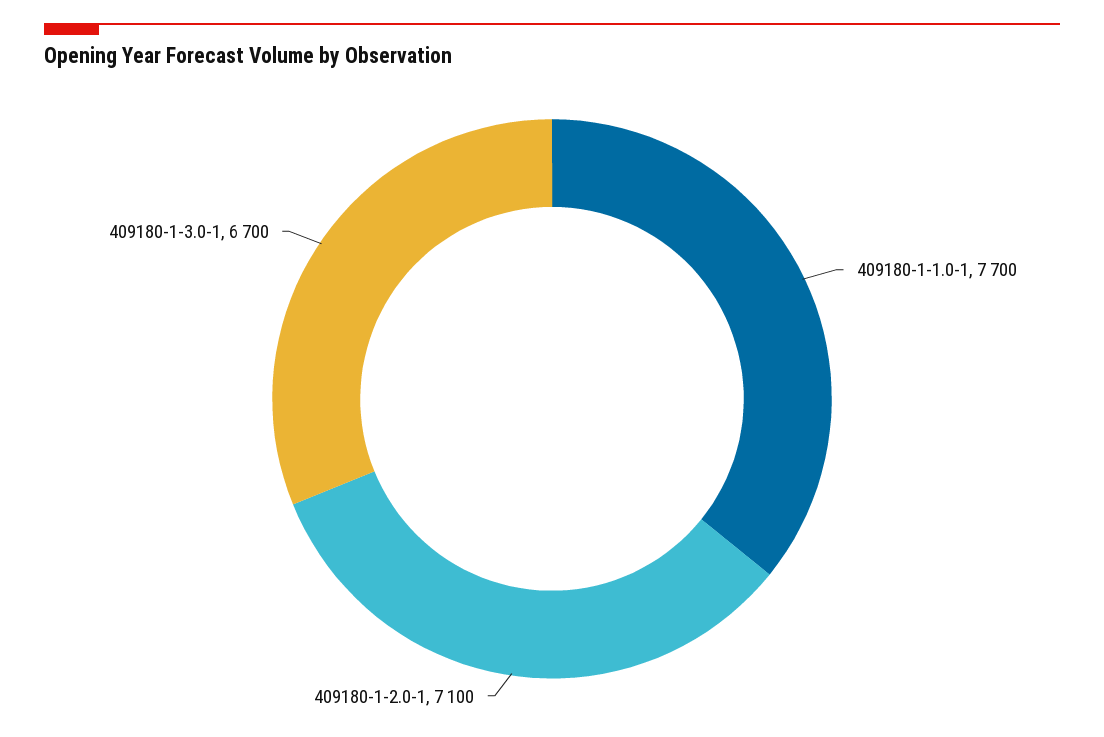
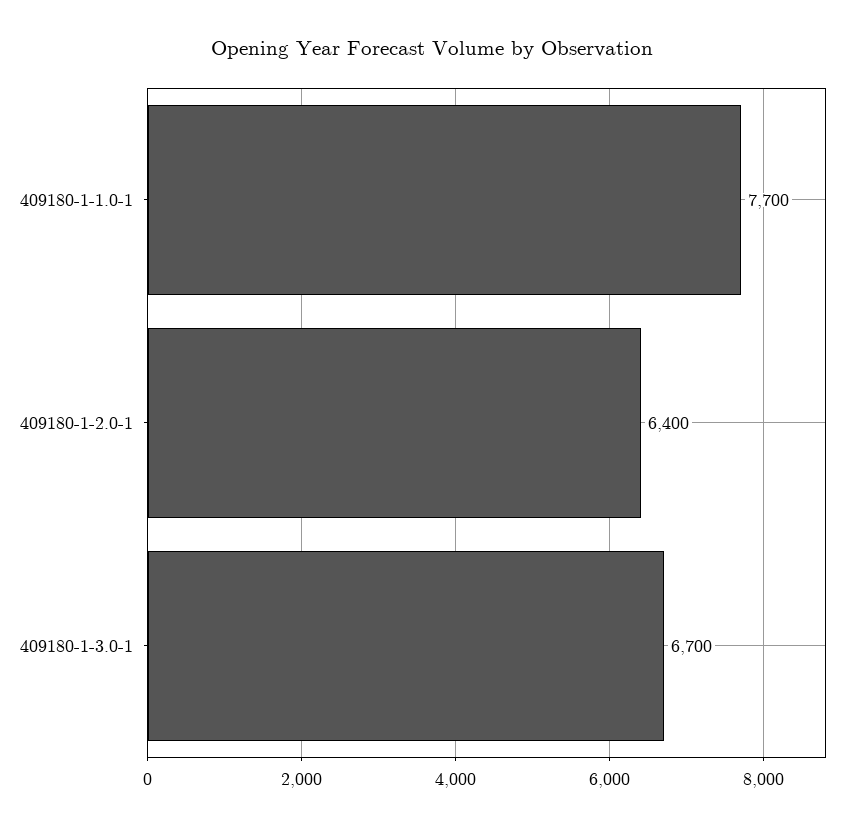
  {
    "409180-1-1.0-1": 7700,
-   "409180-1-2.0-1": 7100,
+   "409180-1-2.0-1": 6400,
    "409180-1-3.0-1": 6700
  }

